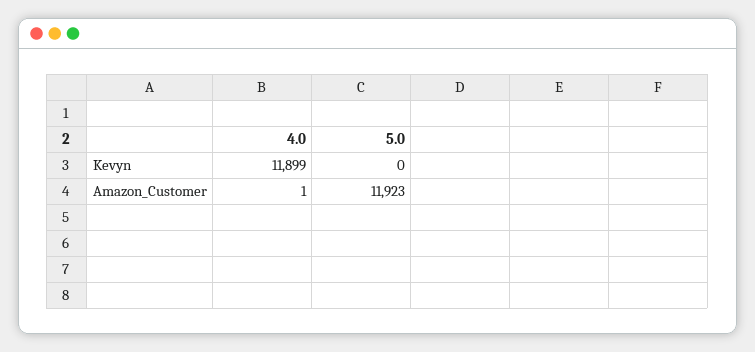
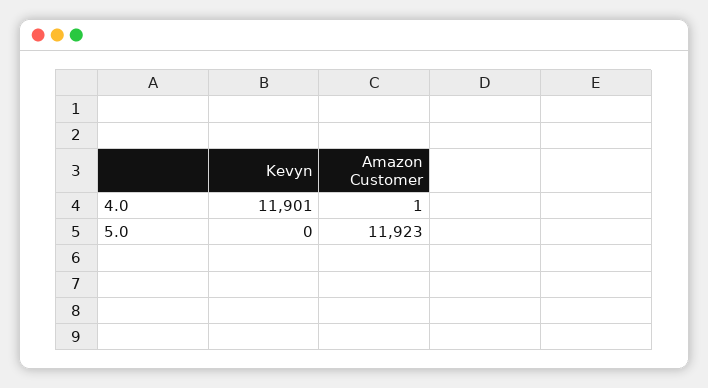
  {
    "4.0": {
-     "Kevyn": 11899,
+     "Kevyn": 11901,
      "Amazon_Customer": 1
    },
    "5.0": {
      "Kevyn": 0,
      "Amazon_Customer": 11923
    }
  }

